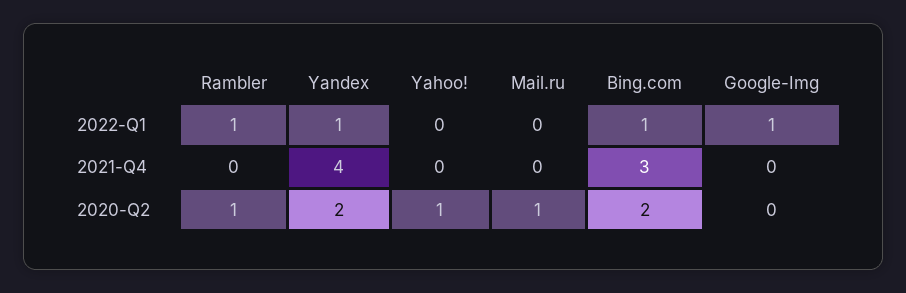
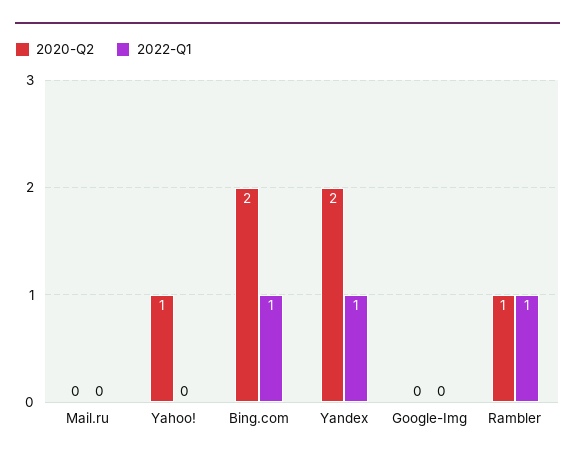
  {
    "2022-Q1": {
      "Rambler": 1,
      "Yandex": 1,
      "Yahoo!": 0,
      "Mail.ru": 0,
      "Bing.com": 1,
-     "Google-Img": 1
+     "Google-Img": 0
    },
-   "2021-Q4": {
-     "Rambler": 0,
-     "Yandex": 4,
-     "Yahoo!": 0,
-     "Mail.ru": 0,
-     "Bing.com": 3,
-     "Google-Img": 0
-   },
    "2020-Q2": {
      "Rambler": 1,
      "Yandex": 2,
      "Yahoo!": 1,
-     "Mail.ru": 1,
+     "Mail.ru": 0,
      "Bing.com": 2,
      "Google-Img": 0
    }
  }

